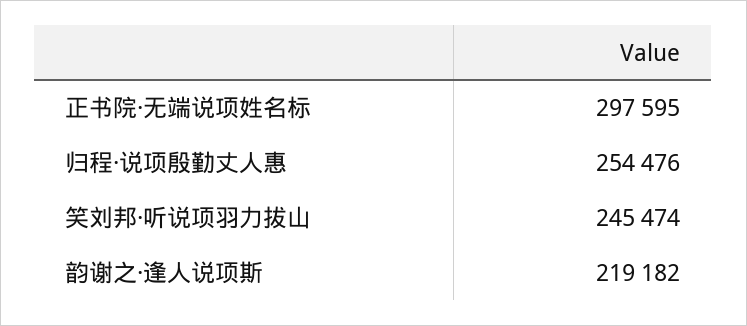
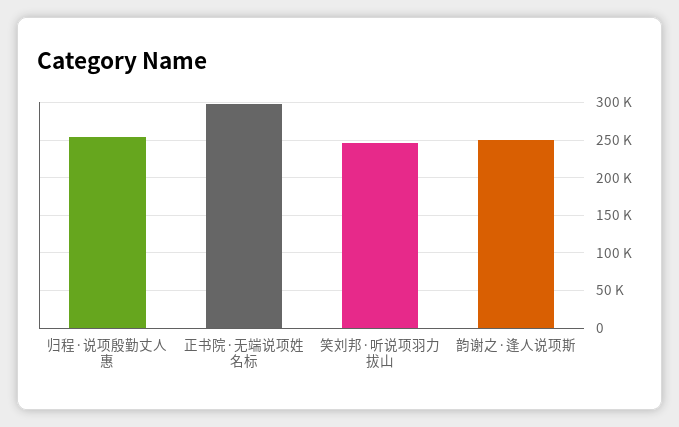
  {
    "正书院·无端说项姓名标": 297595,
    "归程·说项殷勤丈人惠": 254476,
    "笑刘邦·听说项羽力拔山": 245474,
-   "韵谢之·逢人说项斯": 219182
+   "韵谢之·逢人说项斯": 250000
  }

